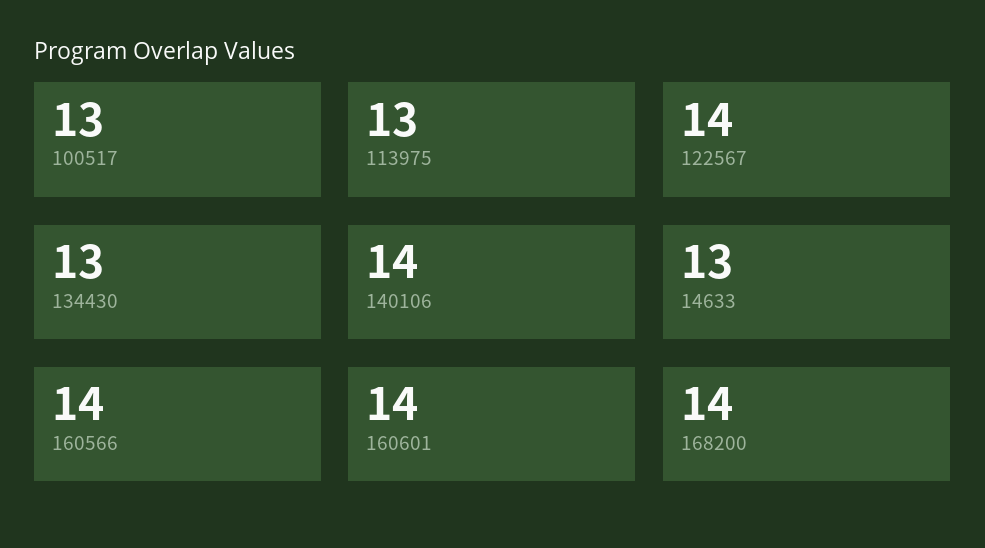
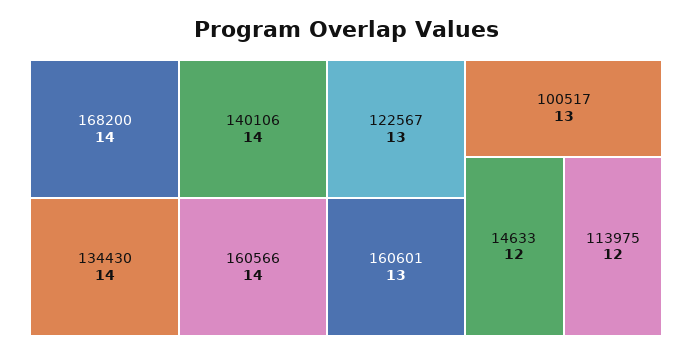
  {
    "100517": 13,
-   "113975": 13,
+   "113975": 12,
-   "122567": 14,
+   "122567": 13,
-   "134430": 13,
+   "134430": 14,
    "140106": 14,
-   "14633": 13,
+   "14633": 12,
    "160566": 14,
-   "160601": 14,
+   "160601": 13,
    "168200": 14
  }

